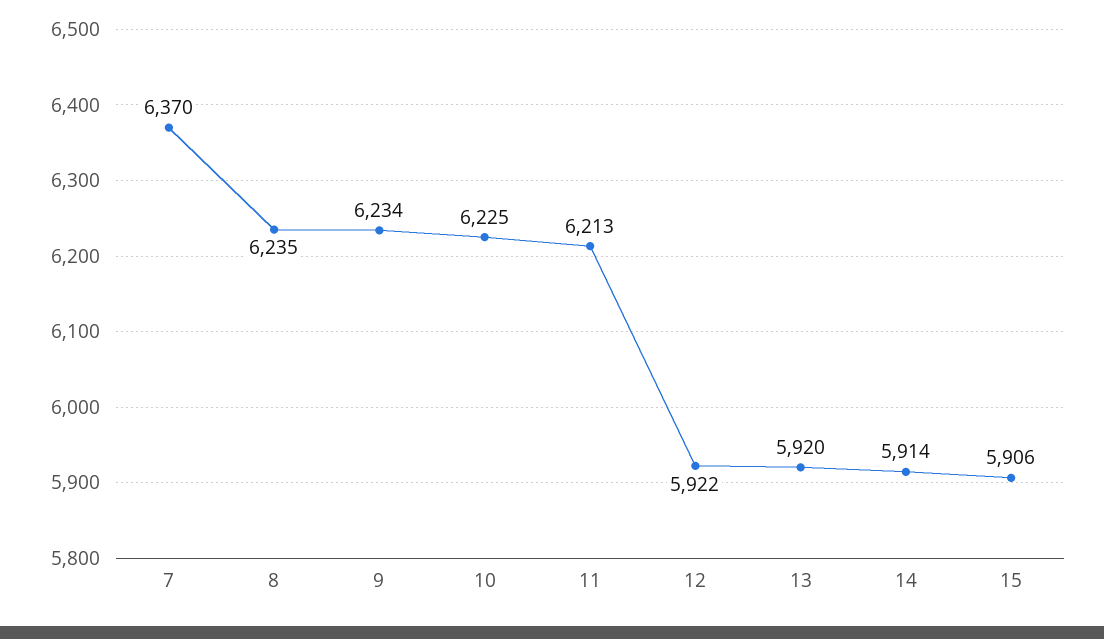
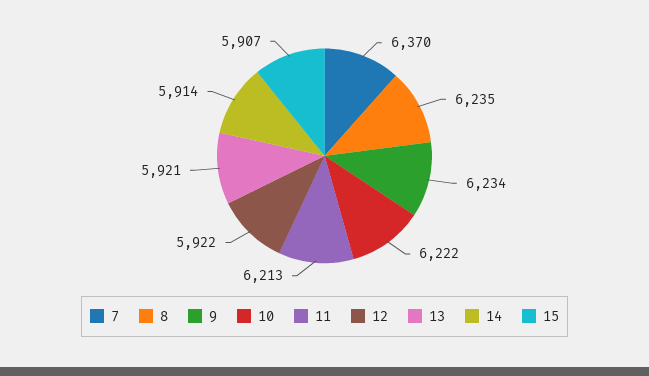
  {
    "7": 6370,
    "8": 6235,
    "9": 6234,
-   "10": 6225,
+   "10": 6222,
    "11": 6213,
    "12": 5922,
-   "13": 5920,
+   "13": 5921,
    "14": 5914,
-   "15": 5906
+   "15": 5907
  }

